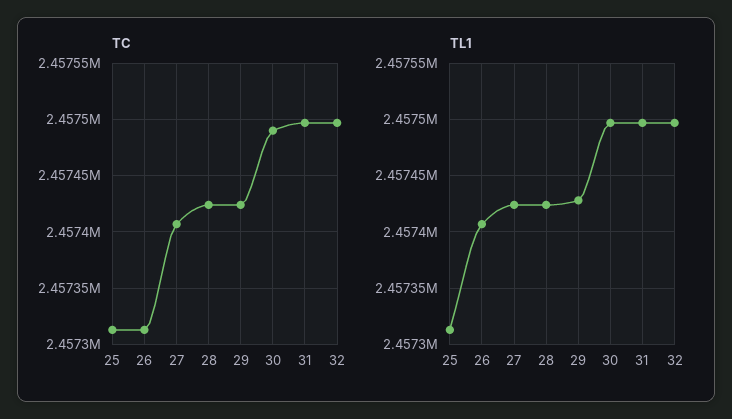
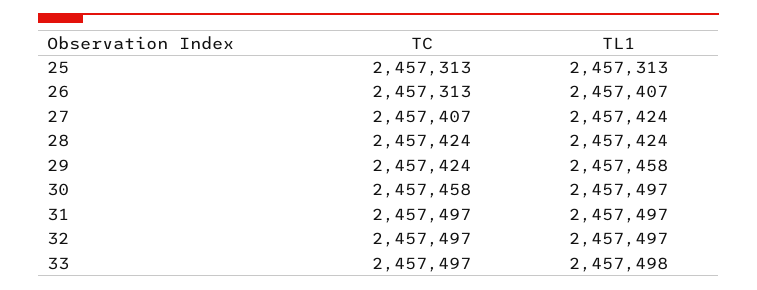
  {
    "TC": {
      "25": 2457313,
      "26": 2457313,
      "27": 2457407,
      "28": 2457424,
      "29": 2457424,
-     "30": 2457490,
+     "30": 2457458,
      "31": 2457497,
-     "32": 2457497
+     "32": 2457497,
+     "33": 2457497
    },
    "TL1": {
      "25": 2457313,
      "26": 2457407,
      "27": 2457424,
      "28": 2457424,
-     "29": 2457430,
+     "29": 2457458,
      "30": 2457497,
      "31": 2457497,
-     "32": 2457497
+     "32": 2457497,
+     "33": 2457498
    }
  }

